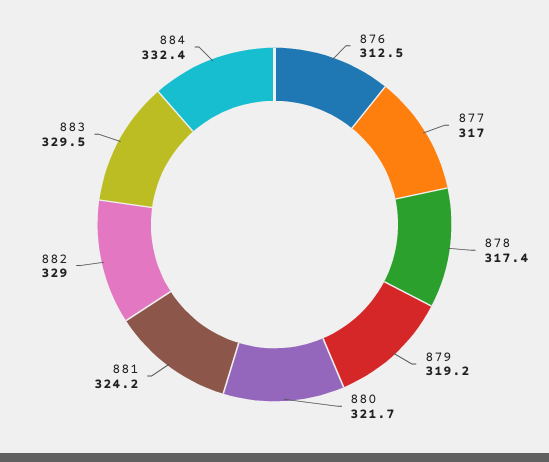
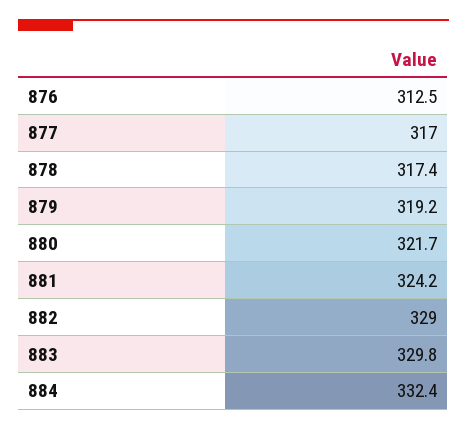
  {
    "876": 312.5,
    "877": 317,
    "878": 317.4,
    "879": 319.2,
    "880": 321.7,
    "881": 324.2,
    "882": 329,
-   "883": 329.5,
+   "883": 329.8,
    "884": 332.4
  }

